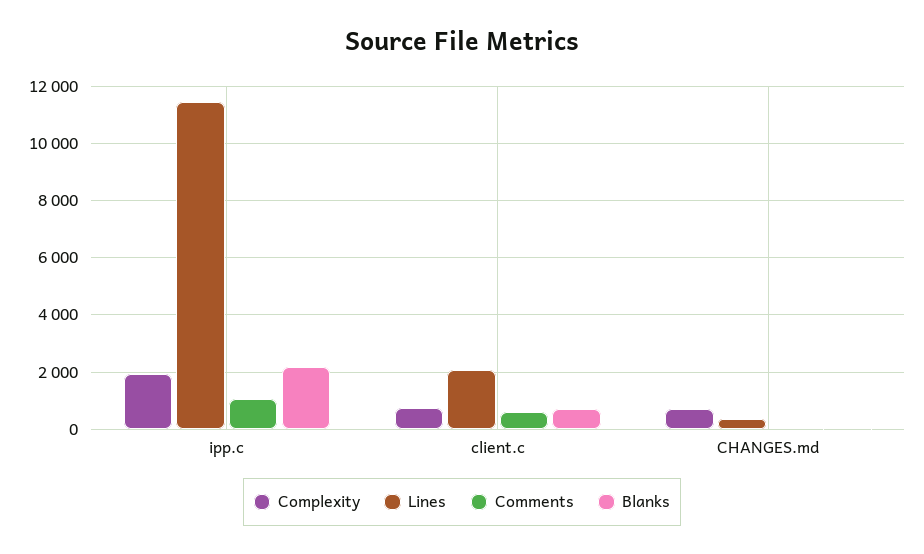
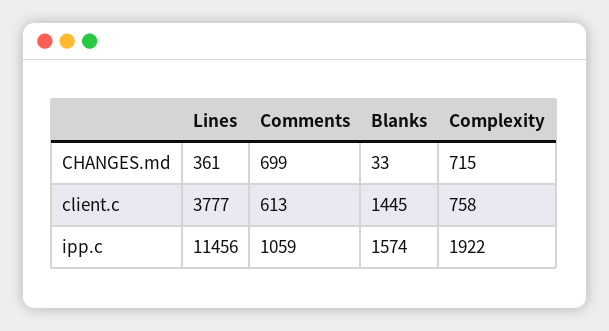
  {
    "Complexity": {
      "ipp.c": 1922,
      "client.c": 758,
      "CHANGES.md": 715
    },
    "Lines": {
      "ipp.c": 11456,
-     "client.c": 2000,
+     "client.c": 3777,
      "CHANGES.md": 361
    },
    "Comments": {
      "ipp.c": 1059,
      "client.c": 613,
-     "CHANGES.md": 0
+     "CHANGES.md": 699
    },
    "Blanks": {
-     "ipp.c": 2250,
+     "ipp.c": 1574,
-     "client.c": 750,
+     "client.c": 1445,
      "CHANGES.md": 33
    }
  }

